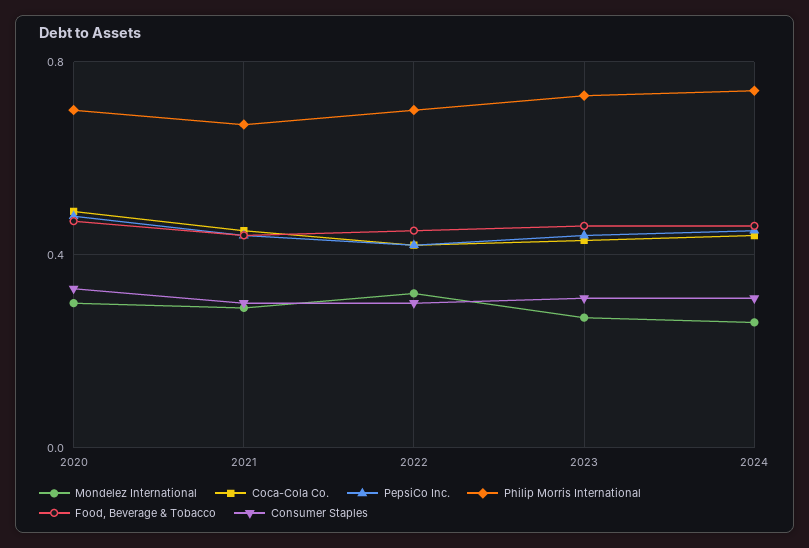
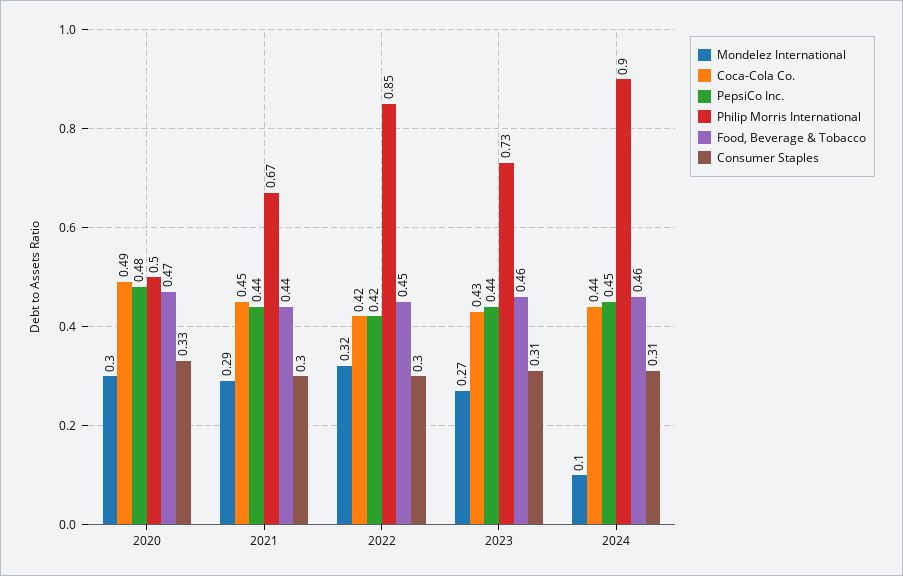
  {
    "Mondelez International": {
      "2020": 0.3,
      "2021": 0.29,
      "2022": 0.32,
      "2023": 0.27,
-     "2024": 0.25
+     "2024": 0.1
    },
    "Coca-Cola Co.": {
      "2020": 0.49,
      "2021": 0.45,
      "2022": 0.42,
      "2023": 0.43,
      "2024": 0.44
    },
    "PepsiCo Inc.": {
      "2020": 0.48,
      "2021": 0.44,
      "2022": 0.42,
      "2023": 0.44,
      "2024": 0.45
    },
    "Philip Morris International": {
-     "2020": 0.7,
+     "2020": 0.5,
      "2021": 0.67,
-     "2022": 0.7,
+     "2022": 0.85,
      "2023": 0.73,
-     "2024": 0.75
+     "2024": 0.9
    },
    "Food, Beverage & Tobacco": {
      "2020": 0.47,
      "2021": 0.44,
      "2022": 0.45,
      "2023": 0.46,
      "2024": 0.46
    },
    "Consumer Staples": {
      "2020": 0.33,
      "2021": 0.3,
      "2022": 0.3,
      "2023": 0.31,
      "2024": 0.31
    }
  }

